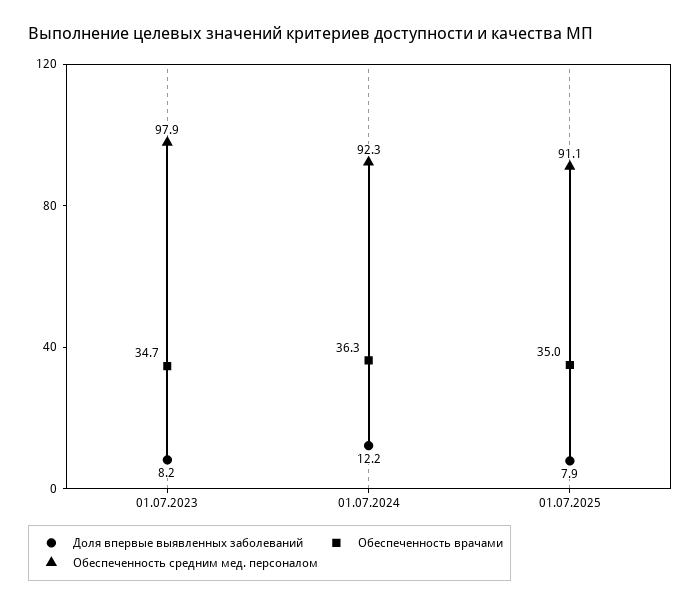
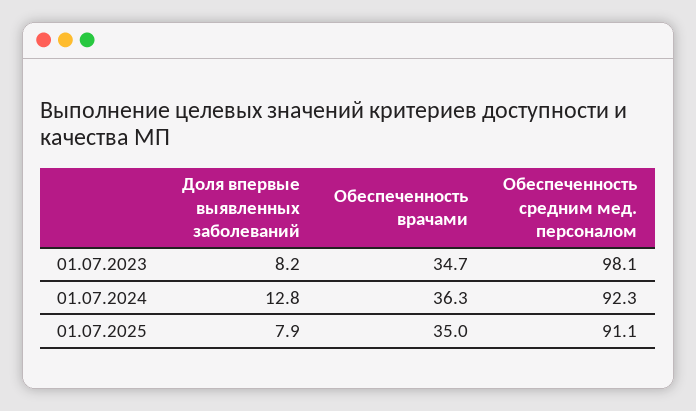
  {
    "Доля впервые выявленных заболеваний": {
      "01.07.2023": 8.2,
-     "01.07.2024": 12.2,
+     "01.07.2024": 12.8,
      "01.07.2025": 7.9
    },
    "Обеспеченность врачами": {
      "01.07.2023": 34.7,
      "01.07.2024": 36.3,
      "01.07.2025": 35
    },
    "Обеспеченность средним мед. персоналом": {
-     "01.07.2023": 97.9,
+     "01.07.2023": 98.1,
      "01.07.2024": 92.3,
      "01.07.2025": 91.1
    }
  }

